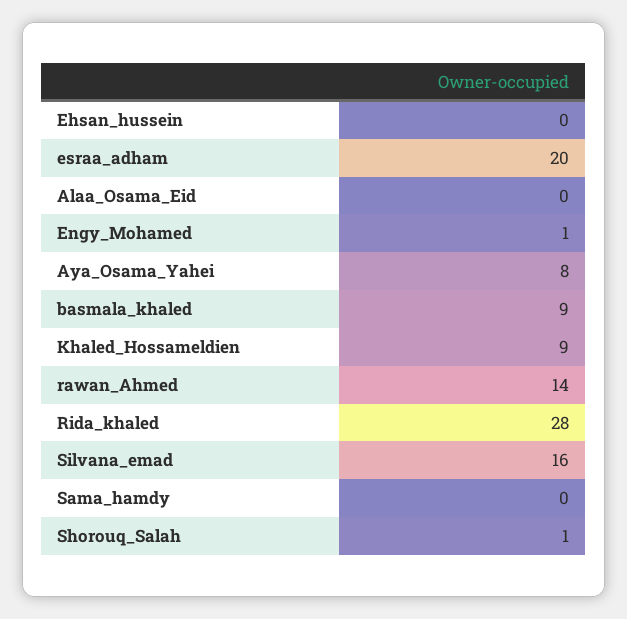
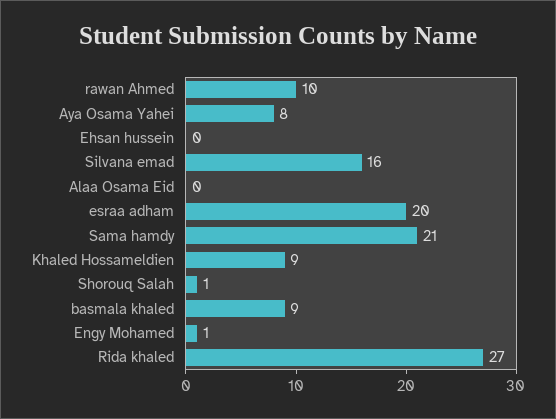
  {
    "Ehsan_hussein": 0,
    "esraa_adham": 20,
    "Alaa_Osama_Eid": 0,
    "Engy_Mohamed": 1,
    "Aya_Osama_Yahei": 8,
    "basmala_khaled": 9,
    "Khaled_Hossameldien": 9,
-   "rawan_Ahmed": 14,
+   "rawan_Ahmed": 10,
-   "Rida_khaled": 28,
+   "Rida_khaled": 27,
    "Silvana_emad": 16,
-   "Sama_hamdy": 0,
+   "Sama_hamdy": 21,
    "Shorouq_Salah": 1
  }

